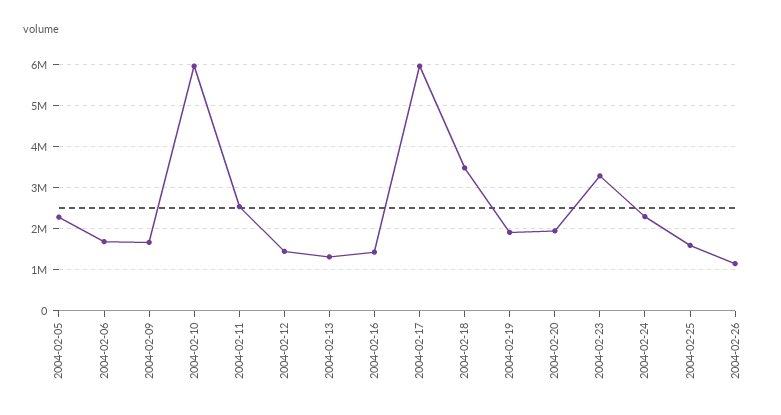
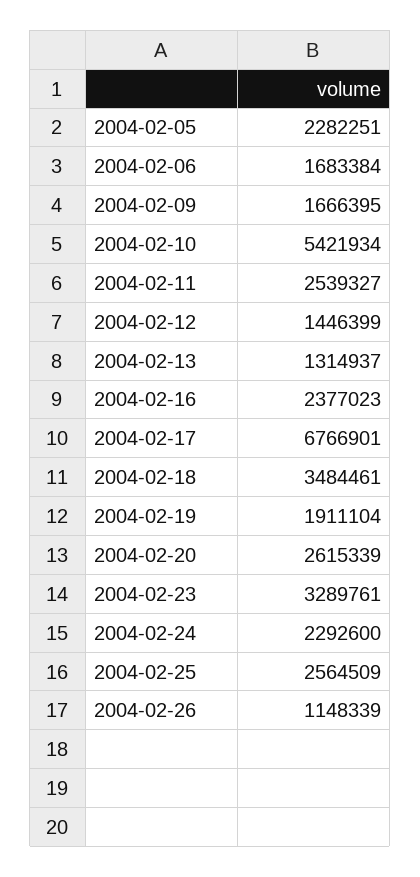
  {
    "2004-02-05": 2282251,
    "2004-02-06": 1683384,
    "2004-02-09": 1666395,
-   "2004-02-10": 6000000,
+   "2004-02-10": 5421934,
    "2004-02-11": 2539327,
    "2004-02-12": 1446399,
    "2004-02-13": 1314937,
-   "2004-02-16": 1400000,
+   "2004-02-16": 2377023,
-   "2004-02-17": 6000000,
+   "2004-02-17": 6766901,
    "2004-02-18": 3484461,
    "2004-02-19": 1911104,
-   "2004-02-20": 2000000,
+   "2004-02-20": 2615339,
    "2004-02-23": 3289761,
    "2004-02-24": 2292600,
-   "2004-02-25": 1600000,
+   "2004-02-25": 2564509,
    "2004-02-26": 1148339
  }

